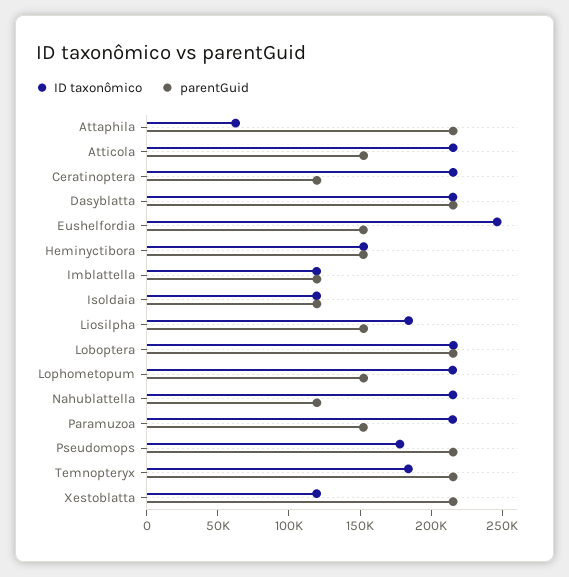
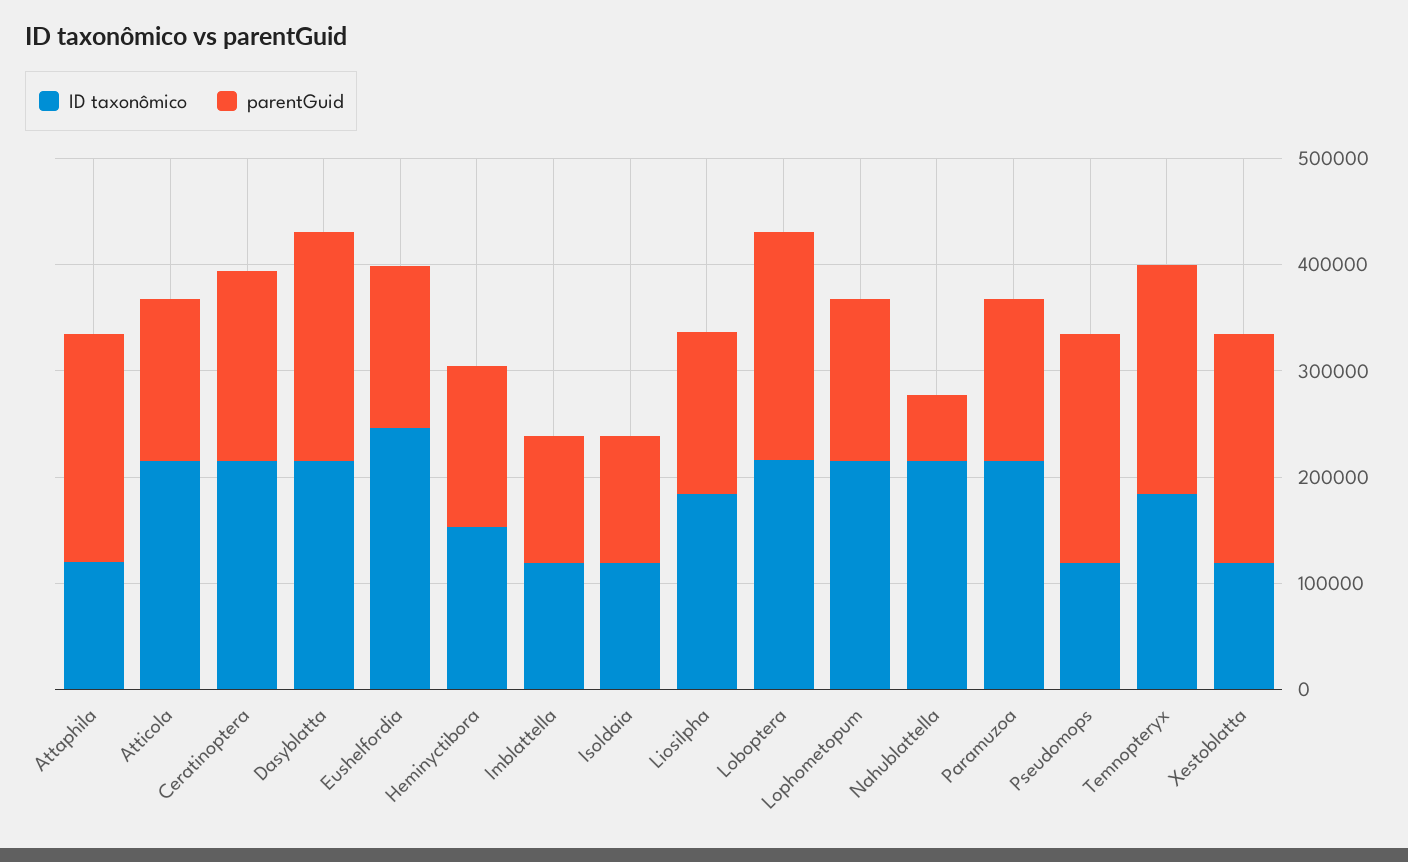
  {
    "ID taxonômico": {
-     "Attaphila": 60000,
+     "Attaphila": 120000,
      "Atticola": 220000,
      "Ceratinoptera": 220000,
      "Dasyblatta": 220000,
      "Eushelfordia": 250000,
      "Heminyctibora": 150000,
      "Imblattella": 120000,
      "Isoldaia": 120000,
      "Liosilpha": 180000,
      "Loboptera": 220000,
      "Lophometopum": 220000,
      "Nahublattella": 220000,
      "Paramuzoa": 220000,
-     "Pseudomops": 180000,
+     "Pseudomops": 120000,
      "Temnopteryx": 180000,
      "Xestoblatta": 120000
    },
    "parentGuid": {
      "Attaphila": 220000,
      "Atticola": 150000,
-     "Ceratinoptera": 120000,
+     "Ceratinoptera": 180000,
      "Dasyblatta": 220000,
      "Eushelfordia": 150000,
      "Heminyctibora": 150000,
      "Imblattella": 120000,
      "Isoldaia": 120000,
      "Liosilpha": 150000,
      "Loboptera": 220000,
      "Lophometopum": 150000,
-     "Nahublattella": 120000,
+     "Nahublattella": 60000,
      "Paramuzoa": 150000,
      "Pseudomops": 220000,
      "Temnopteryx": 220000,
      "Xestoblatta": 220000
    }
  }

